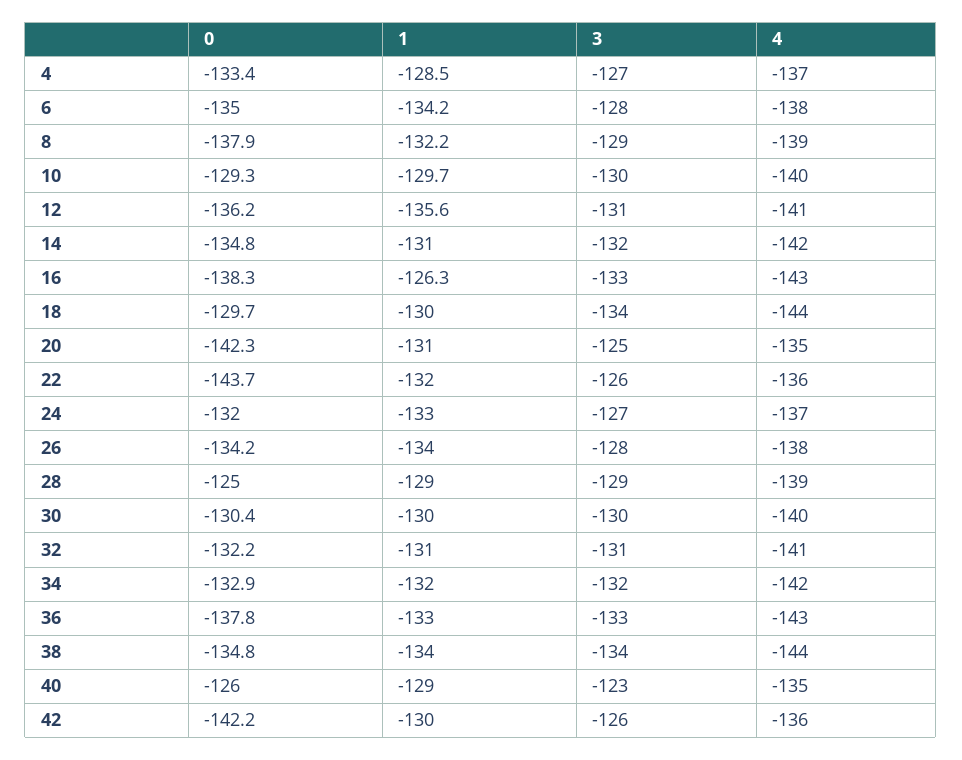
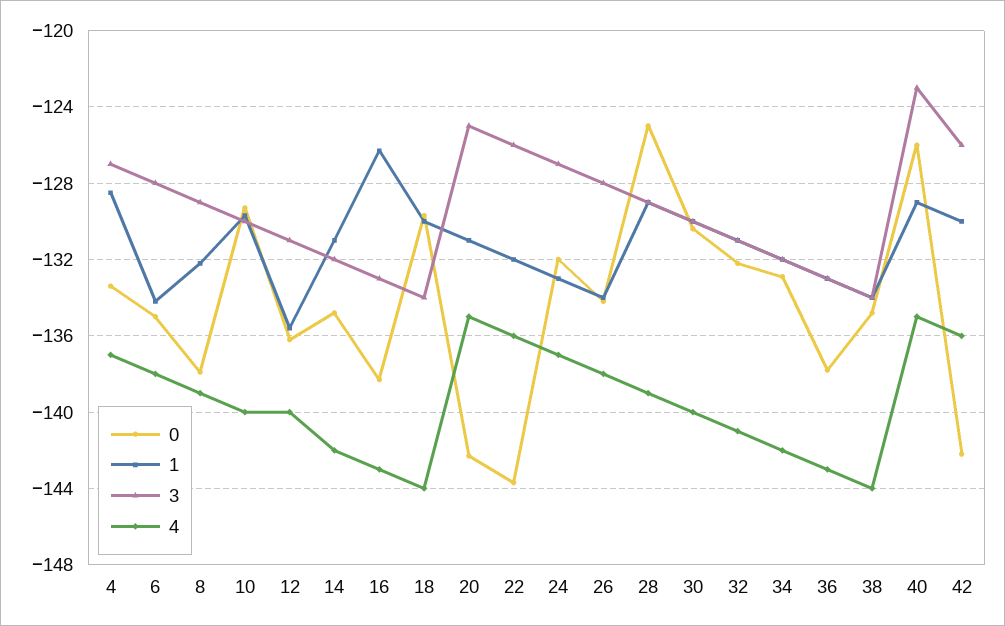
  {
    "0": {
      "4": -133.4,
      "6": -135,
      "8": -137.9,
      "10": -129.3,
      "12": -136.2,
      "14": -134.8,
      "16": -138.3,
      "18": -129.7,
      "20": -142.3,
      "22": -143.7,
      "24": -132,
      "26": -134.2,
      "28": -125,
      "30": -130.4,
      "32": -132.2,
      "34": -132.9,
      "36": -137.8,
      "38": -134.8,
      "40": -126,
      "42": -142.2
    },
    "1": {
      "4": -128.5,
      "6": -134.2,
      "8": -132.2,
      "10": -129.7,
      "12": -135.6,
      "14": -131,
      "16": -126.3,
      "18": -130,
      "20": -131,
      "22": -132,
      "24": -133,
      "26": -134,
      "28": -129,
      "30": -130,
      "32": -131,
      "34": -132,
      "36": -133,
      "38": -134,
      "40": -129,
      "42": -130
    },
    "3": {
      "4": -127,
      "6": -128,
      "8": -129,
      "10": -130,
      "12": -131,
      "14": -132,
      "16": -133,
      "18": -134,
      "20": -125,
      "22": -126,
      "24": -127,
      "26": -128,
      "28": -129,
      "30": -130,
      "32": -131,
      "34": -132,
      "36": -133,
      "38": -134,
      "40": -123,
      "42": -126
    },
    "4": {
      "4": -137,
      "6": -138,
      "8": -139,
      "10": -140,
-     "12": -141,
+     "12": -140,
      "14": -142,
      "16": -143,
      "18": -144,
      "20": -135,
      "22": -136,
      "24": -137,
      "26": -138,
      "28": -139,
      "30": -140,
      "32": -141,
      "34": -142,
      "36": -143,
      "38": -144,
      "40": -135,
      "42": -136
    }
  }

